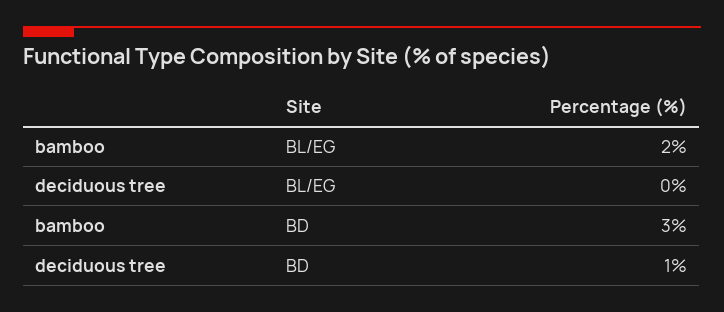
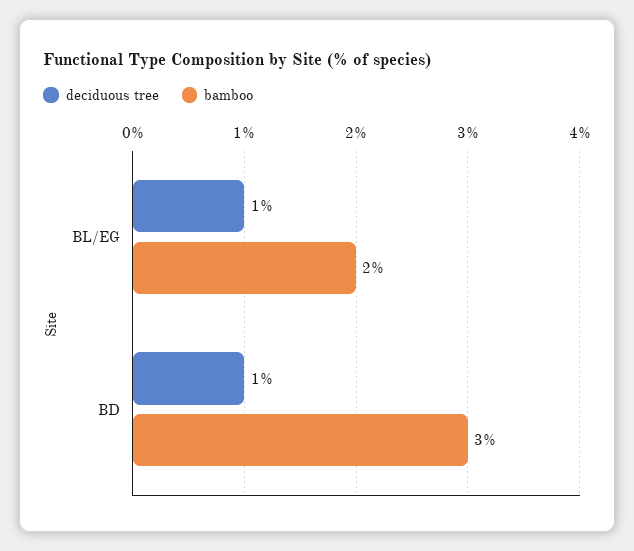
  {
    "bamboo": {
      "BL/EG": 2,
      "BD": 3
    },
    "deciduous tree": {
-     "BL/EG": 0,
+     "BL/EG": 1,
      "BD": 1
    }
  }

